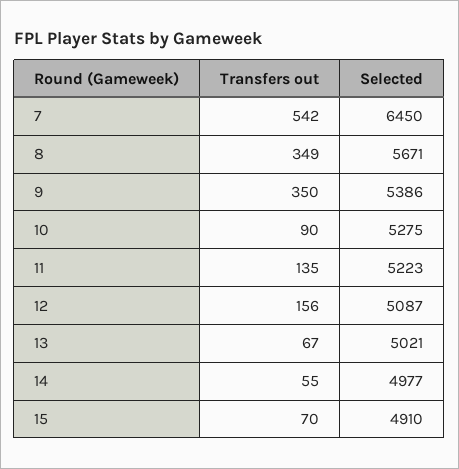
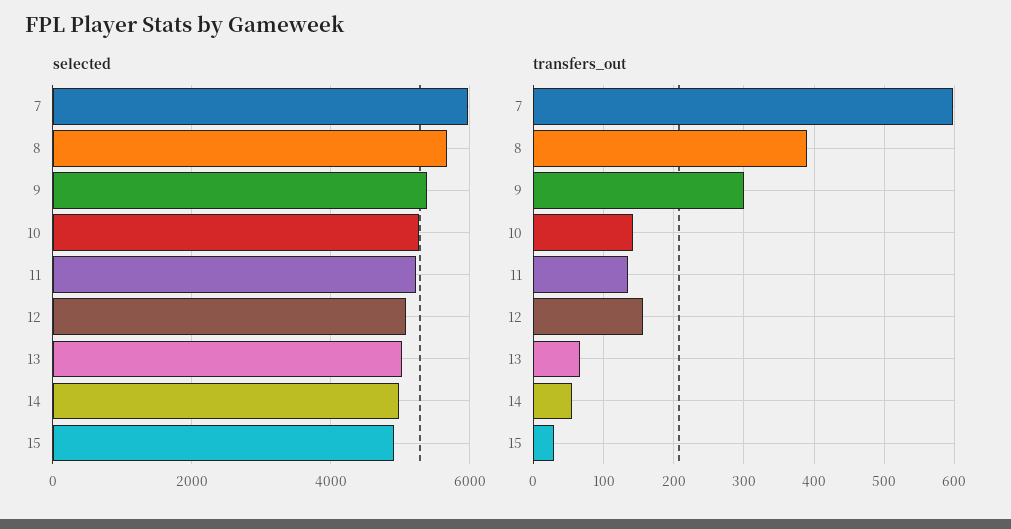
  {
    "Transfers out": {
-     "7": 542,
+     "7": 600,
-     "8": 349,
+     "8": 390,
-     "9": 350,
+     "9": 300,
-     "10": 90,
+     "10": 140,
      "11": 135,
      "12": 156,
      "13": 67,
      "14": 55,
-     "15": 70
+     "15": 30
    },
    "Selected": {
-     "7": 6450,
+     "7": 6000,
      "8": 5671,
      "9": 5386,
      "10": 5275,
      "11": 5223,
      "12": 5087,
      "13": 5021,
      "14": 4977,
      "15": 4910
    }
  }

